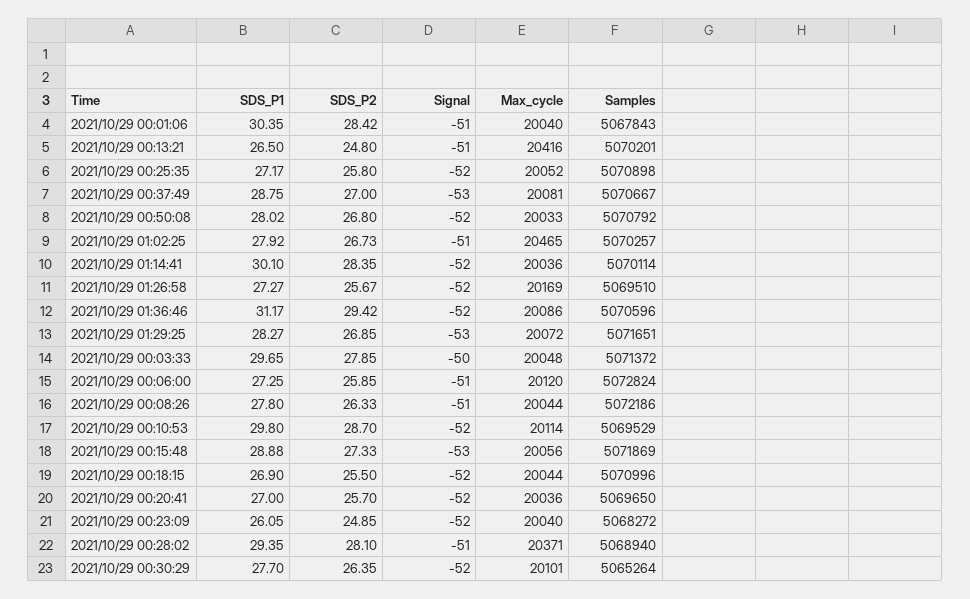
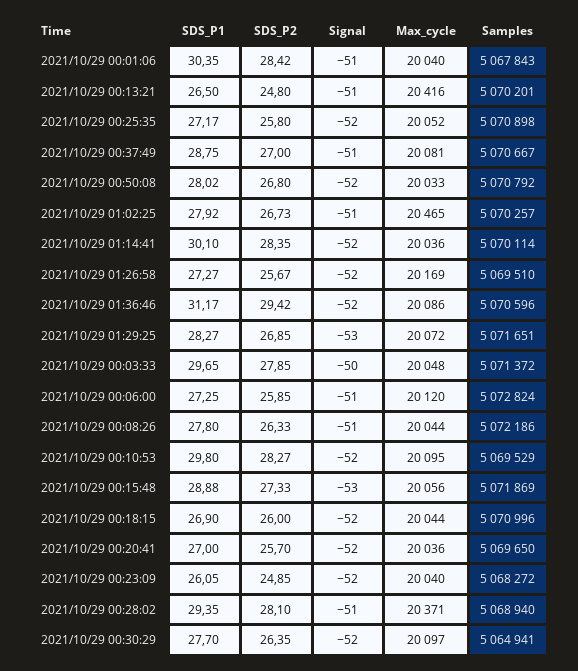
  {
    "SDS_P1": {
      "2021/10/29 00:01:06": 30.35,
      "2021/10/29 00:13:21": 26.5,
      "2021/10/29 00:25:35": 27.17,
      "2021/10/29 00:37:49": 28.75,
      "2021/10/29 00:50:08": 28.02,
      "2021/10/29 01:02:25": 27.92,
      "2021/10/29 01:14:41": 30.1,
      "2021/10/29 01:26:58": 27.27,
      "2021/10/29 01:36:46": 31.17,
      "2021/10/29 01:29:25": 28.27,
      "2021/10/29 00:03:33": 29.65,
      "2021/10/29 00:06:00": 27.25,
      "2021/10/29 00:08:26": 27.8,
      "2021/10/29 00:10:53": 29.8,
      "2021/10/29 00:15:48": 28.88,
      "2021/10/29 00:18:15": 26.9,
      "2021/10/29 00:20:41": 27,
      "2021/10/29 00:23:09": 26.05,
      "2021/10/29 00:28:02": 29.35,
      "2021/10/29 00:30:29": 27.7
    },
    "SDS_P2": {
      "2021/10/29 00:01:06": 28.42,
      "2021/10/29 00:13:21": 24.8,
      "2021/10/29 00:25:35": 25.8,
      "2021/10/29 00:37:49": 27,
      "2021/10/29 00:50:08": 26.8,
      "2021/10/29 01:02:25": 26.73,
      "2021/10/29 01:14:41": 28.35,
      "2021/10/29 01:26:58": 25.67,
      "2021/10/29 01:36:46": 29.42,
      "2021/10/29 01:29:25": 26.85,
      "2021/10/29 00:03:33": 27.85,
      "2021/10/29 00:06:00": 25.85,
      "2021/10/29 00:08:26": 26.33,
-     "2021/10/29 00:10:53": 28.7,
+     "2021/10/29 00:10:53": 28.27,
      "2021/10/29 00:15:48": 27.33,
-     "2021/10/29 00:18:15": 25.5,
+     "2021/10/29 00:18:15": 26,
      "2021/10/29 00:20:41": 25.7,
      "2021/10/29 00:23:09": 24.85,
      "2021/10/29 00:28:02": 28.1,
      "2021/10/29 00:30:29": 26.35
    },
    "Signal": {
      "2021/10/29 00:01:06": -51,
      "2021/10/29 00:13:21": -51,
      "2021/10/29 00:25:35": -52,
-     "2021/10/29 00:37:49": -53,
+     "2021/10/29 00:37:49": -51,
      "2021/10/29 00:50:08": -52,
      "2021/10/29 01:02:25": -51,
      "2021/10/29 01:14:41": -52,
      "2021/10/29 01:26:58": -52,
      "2021/10/29 01:36:46": -52,
      "2021/10/29 01:29:25": -53,
      "2021/10/29 00:03:33": -50,
      "2021/10/29 00:06:00": -51,
      "2021/10/29 00:08:26": -51,
      "2021/10/29 00:10:53": -52,
      "2021/10/29 00:15:48": -53,
      "2021/10/29 00:18:15": -52,
      "2021/10/29 00:20:41": -52,
      "2021/10/29 00:23:09": -52,
      "2021/10/29 00:28:02": -51,
      "2021/10/29 00:30:29": -52
    },
    "Max_cycle": {
      "2021/10/29 00:01:06": 20040,
      "2021/10/29 00:13:21": 20416,
      "2021/10/29 00:25:35": 20052,
      "2021/10/29 00:37:49": 20081,
      "2021/10/29 00:50:08": 20033,
      "2021/10/29 01:02:25": 20465,
      "2021/10/29 01:14:41": 20036,
      "2021/10/29 01:26:58": 20169,
      "2021/10/29 01:36:46": 20086,
      "2021/10/29 01:29:25": 20072,
      "2021/10/29 00:03:33": 20048,
      "2021/10/29 00:06:00": 20120,
      "2021/10/29 00:08:26": 20044,
-     "2021/10/29 00:10:53": 20114,
+     "2021/10/29 00:10:53": 20095,
      "2021/10/29 00:15:48": 20056,
      "2021/10/29 00:18:15": 20044,
      "2021/10/29 00:20:41": 20036,
      "2021/10/29 00:23:09": 20040,
      "2021/10/29 00:28:02": 20371,
-     "2021/10/29 00:30:29": 20101
+     "2021/10/29 00:30:29": 20097
    },
    "Samples": {
      "2021/10/29 00:01:06": 5067843,
      "2021/10/29 00:13:21": 5070201,
      "2021/10/29 00:25:35": 5070898,
      "2021/10/29 00:37:49": 5070667,
      "2021/10/29 00:50:08": 5070792,
      "2021/10/29 01:02:25": 5070257,
      "2021/10/29 01:14:41": 5070114,
      "2021/10/29 01:26:58": 5069510,
      "2021/10/29 01:36:46": 5070596,
      "2021/10/29 01:29:25": 5071651,
      "2021/10/29 00:03:33": 5071372,
      "2021/10/29 00:06:00": 5072824,
      "2021/10/29 00:08:26": 5072186,
      "2021/10/29 00:10:53": 5069529,
      "2021/10/29 00:15:48": 5071869,
      "2021/10/29 00:18:15": 5070996,
      "2021/10/29 00:20:41": 5069650,
      "2021/10/29 00:23:09": 5068272,
      "2021/10/29 00:28:02": 5068940,
-     "2021/10/29 00:30:29": 5065264
+     "2021/10/29 00:30:29": 5064941
    }
  }

